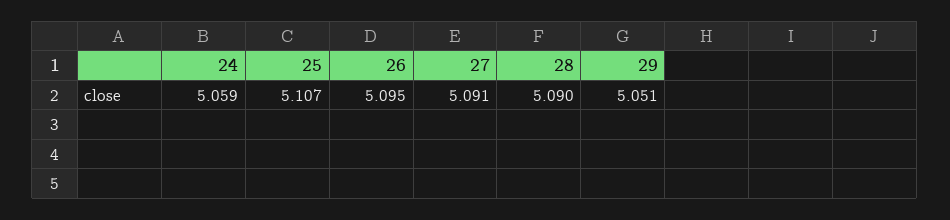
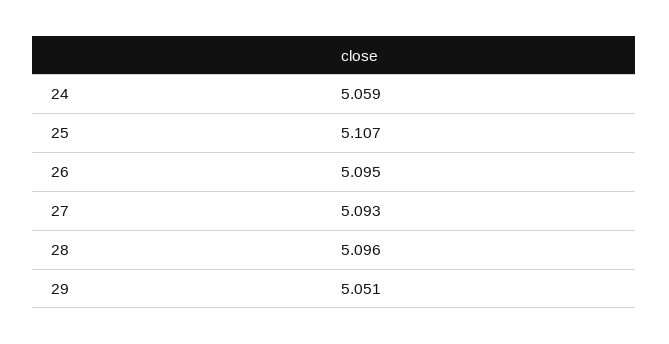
  {
    "24": 5.059,
    "25": 5.107,
    "26": 5.095,
-   "27": 5.091,
+   "27": 5.093,
-   "28": 5.09,
+   "28": 5.096,
    "29": 5.051
  }

